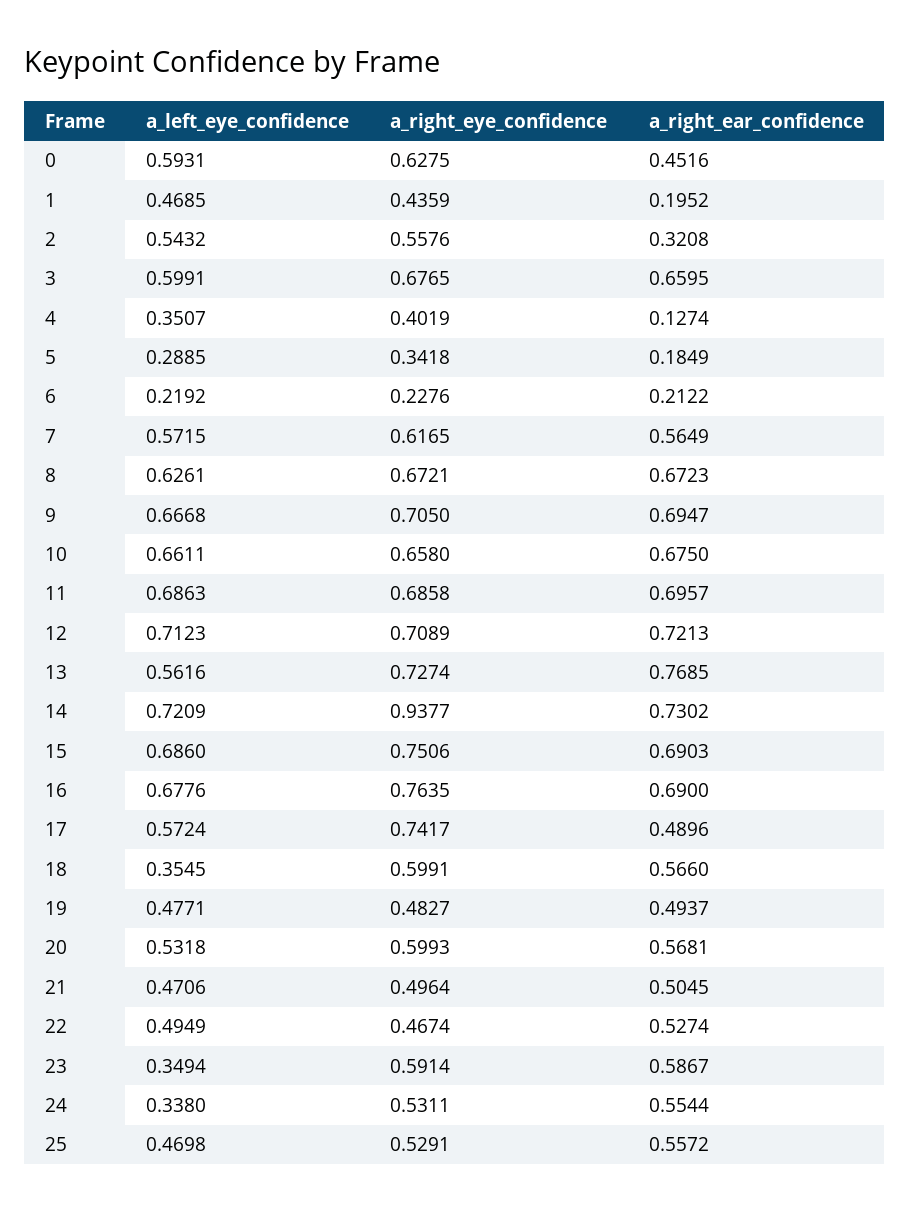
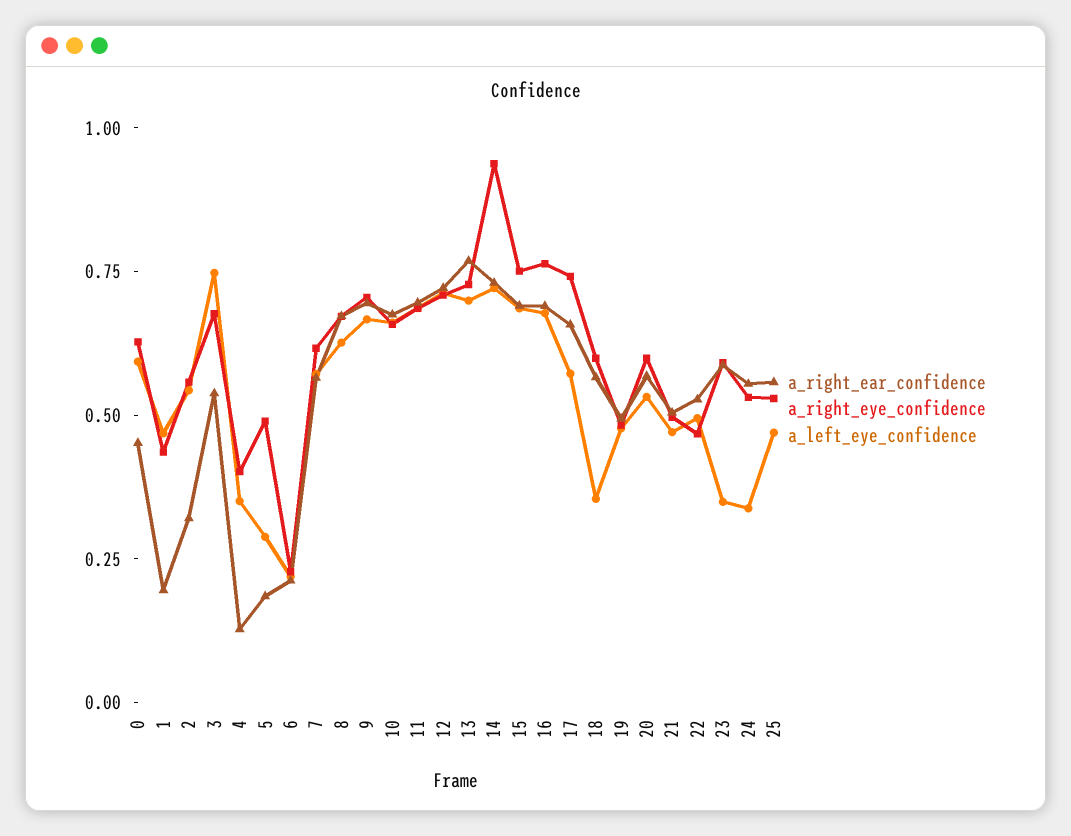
  {
    "a_left_eye_confidence": {
      "0": 0.5931,
      "1": 0.4685,
      "2": 0.5432,
-     "3": 0.5991,
+     "3": 0.75,
      "4": 0.3507,
      "5": 0.2885,
      "6": 0.2192,
      "7": 0.5715,
      "8": 0.6261,
      "9": 0.6668,
      "10": 0.6611,
      "11": 0.6863,
      "12": 0.7123,
-     "13": 0.5616,
+     "13": 0.7,
      "14": 0.7209,
      "15": 0.686,
      "16": 0.6776,
      "17": 0.5724,
      "18": 0.3545,
      "19": 0.4771,
      "20": 0.5318,
      "21": 0.4706,
      "22": 0.4949,
      "23": 0.3494,
      "24": 0.338,
      "25": 0.4698
    },
    "a_right_eye_confidence": {
      "0": 0.6275,
      "1": 0.4359,
      "2": 0.5576,
      "3": 0.6765,
      "4": 0.4019,
-     "5": 0.3418,
+     "5": 0.5,
      "6": 0.2276,
      "7": 0.6165,
      "8": 0.6721,
      "9": 0.705,
      "10": 0.658,
      "11": 0.6858,
      "12": 0.7089,
      "13": 0.7274,
      "14": 0.9377,
      "15": 0.7506,
      "16": 0.7635,
      "17": 0.7417,
      "18": 0.5991,
      "19": 0.4827,
      "20": 0.5993,
      "21": 0.4964,
      "22": 0.4674,
      "23": 0.5914,
      "24": 0.5311,
      "25": 0.5291
    },
    "a_right_ear_confidence": {
      "0": 0.4516,
      "1": 0.1952,
      "2": 0.3208,
-     "3": 0.6595,
+     "3": 0.55,
      "4": 0.1274,
      "5": 0.1849,
      "6": 0.2122,
      "7": 0.5649,
      "8": 0.6723,
      "9": 0.6947,
      "10": 0.675,
      "11": 0.6957,
      "12": 0.7213,
      "13": 0.7685,
      "14": 0.7302,
      "15": 0.6903,
      "16": 0.69,
-     "17": 0.4896,
+     "17": 0.65,
      "18": 0.566,
      "19": 0.4937,
      "20": 0.5681,
      "21": 0.5045,
      "22": 0.5274,
      "23": 0.5867,
      "24": 0.5544,
      "25": 0.5572
    }
  }

